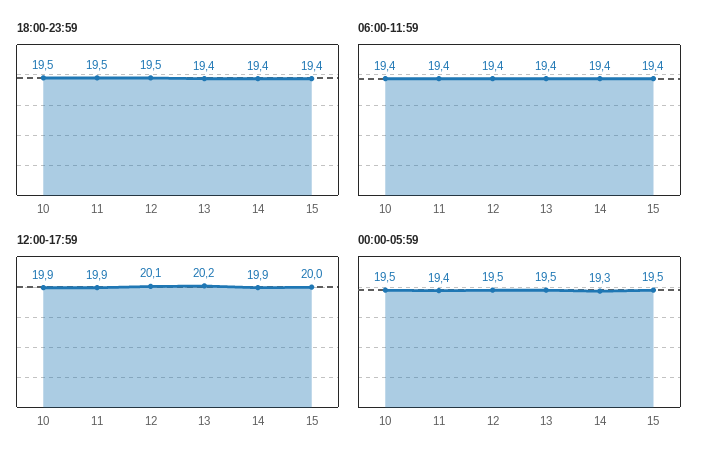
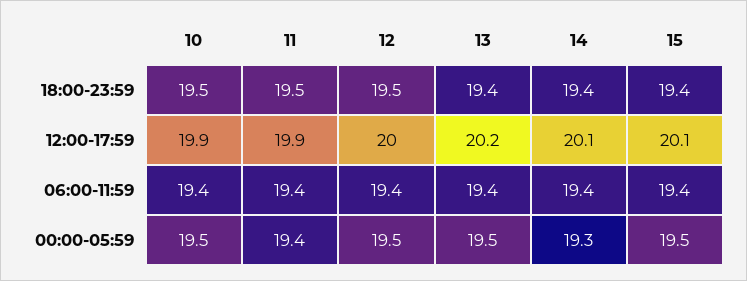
  {
    "18:00-23:59": {
      "10": 19.5,
      "11": 19.5,
      "12": 19.5,
      "13": 19.4,
      "14": 19.4,
      "15": 19.4
    },
    "06:00-11:59": {
      "10": 19.4,
      "11": 19.4,
      "12": 19.4,
      "13": 19.4,
      "14": 19.4,
      "15": 19.4
    },
    "12:00-17:59": {
      "10": 19.9,
      "11": 19.9,
-     "12": 20.1,
+     "12": 20,
      "13": 20.2,
-     "14": 19.9,
+     "14": 20.1,
-     "15": 20
+     "15": 20.1
    },
    "00:00-05:59": {
      "10": 19.5,
      "11": 19.4,
      "12": 19.5,
      "13": 19.5,
      "14": 19.3,
      "15": 19.5
    }
  }

